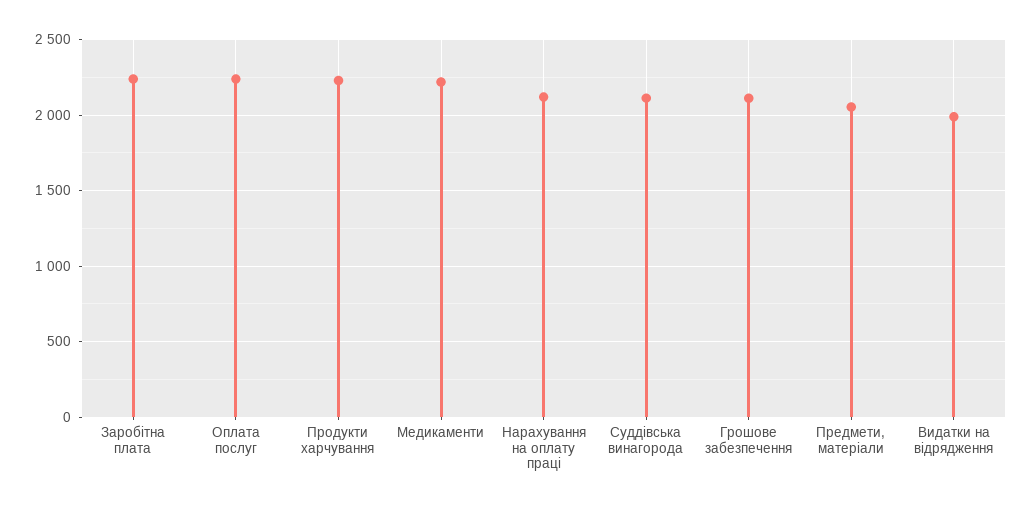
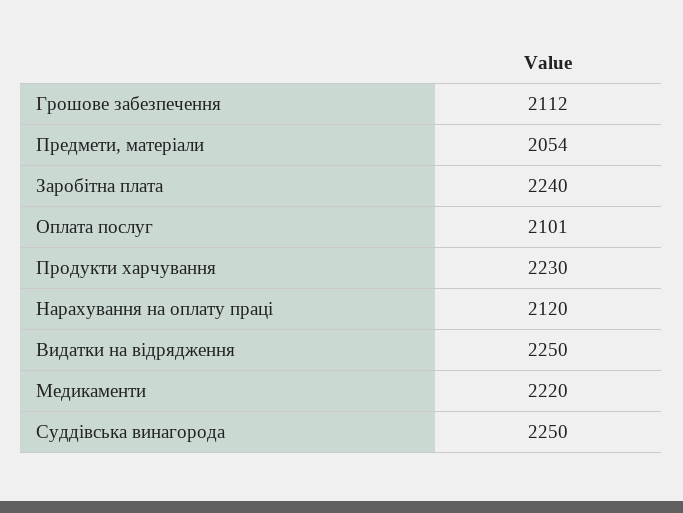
  {
    "Заробітна плата": 2240,
-   "Оплата послуг": 2250,
+   "Оплата послуг": 2101,
    "Продукти харчування": 2230,
    "Медикаменти": 2220,
    "Нарахування на оплату праці": 2120,
-   "Суддівська винагорода": 2100,
+   "Суддівська винагорода": 2250,
    "Грошове забезпечення": 2112,
    "Предмети, матеріали": 2054,
-   "Видатки на відрядження": 2000
+   "Видатки на відрядження": 2250
  }

